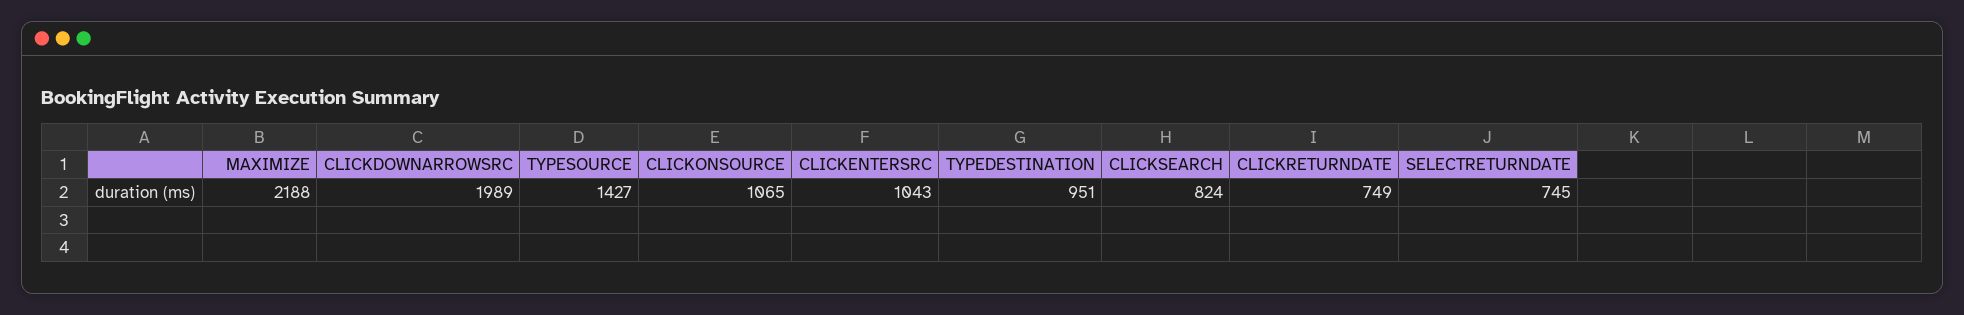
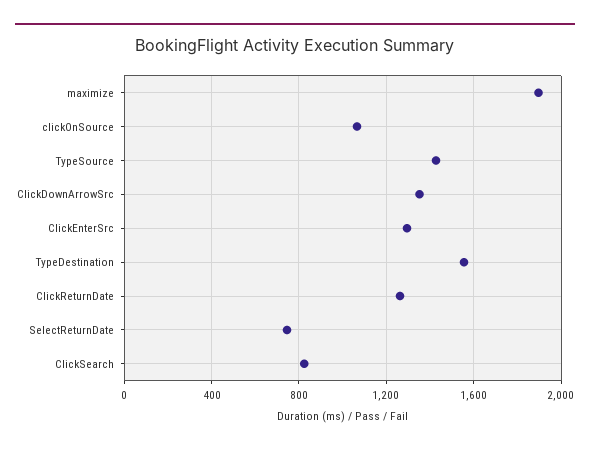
  {
-   "MAXIMIZE": 2188,
+   "MAXIMIZE": 1900,
-   "CLICKDOWNARROWSRC": 1989,
+   "CLICKDOWNARROWSRC": 1350,
    "TYPESOURCE": 1427,
    "CLICKONSOURCE": 1065,
-   "CLICKENTERSRC": 1043,
+   "CLICKENTERSRC": 1300,
-   "TYPEDESTINATION": 951,
+   "TYPEDESTINATION": 1550,
    "CLICKSEARCH": 824,
-   "CLICKRETURNDATE": 749,
+   "CLICKRETURNDATE": 1250,
    "SELECTRETURNDATE": 745
  }

